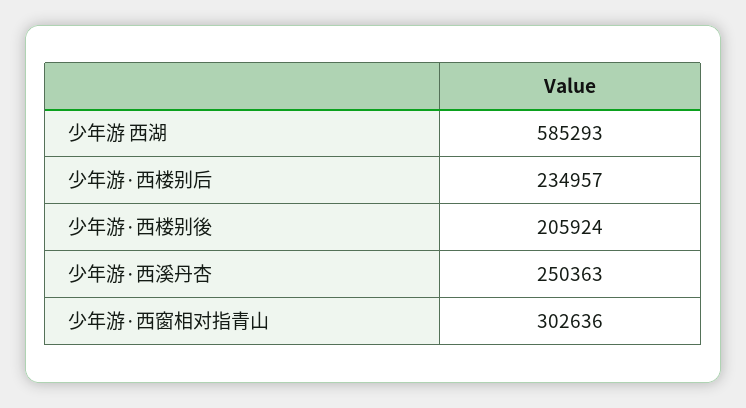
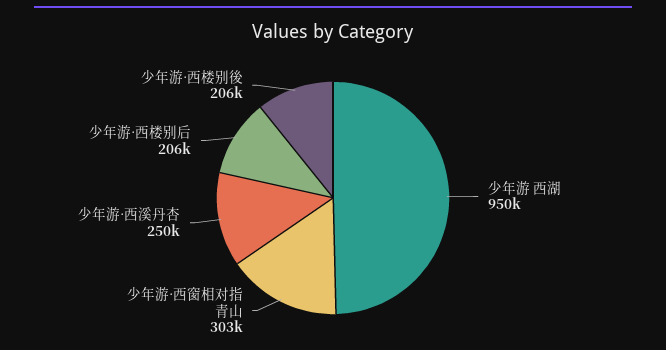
  {
-   "少年游 西湖": 585293,
+   "少年游 西湖": 950000,
-   "少年游·西楼别后": 234957,
+   "少年游·西楼别后": 206000,
    "少年游·西楼别後": 205924,
    "少年游·西溪丹杏": 250363,
    "少年游·西窗相对指青山": 302636
  }

